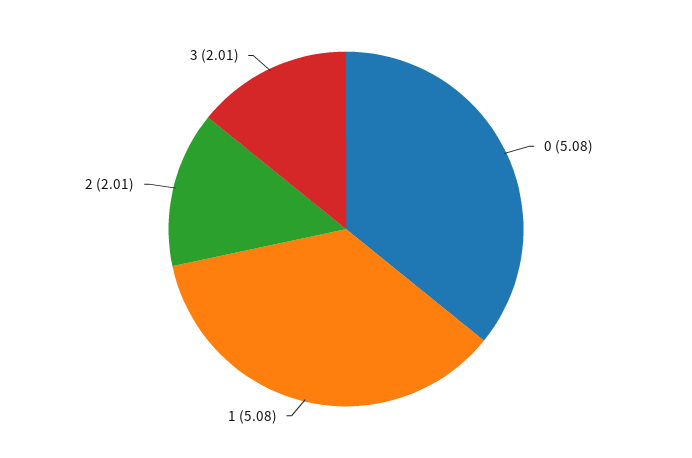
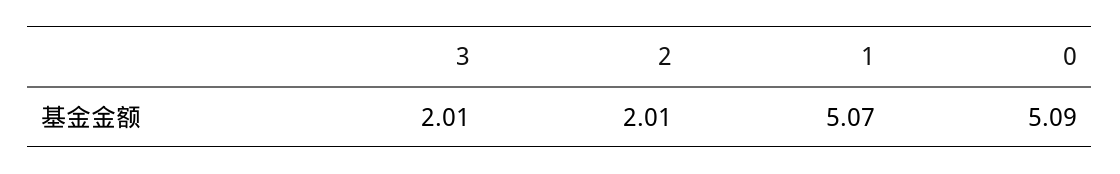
  {
-   "0": 5.08,
+   "0": 5.09,
-   "1": 5.08,
+   "1": 5.07,
    "2": 2.01,
    "3": 2.01
  }

